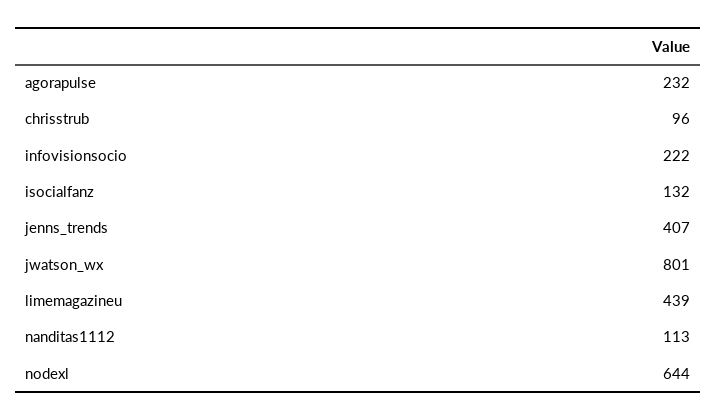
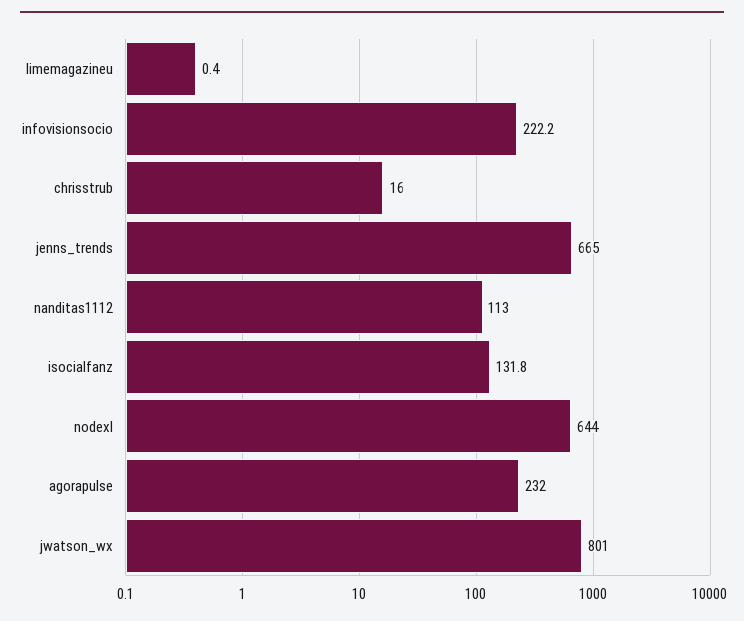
  {
    "agorapulse": 232,
-   "chrisstrub": 96,
+   "chrisstrub": 16,
    "infovisionsocio": 222.2,
    "isocialfanz": 131.8,
-   "jenns_trends": 407,
+   "jenns_trends": 665,
    "jwatson_wx": 801,
-   "limemagazineu": 439,
+   "limemagazineu": 0.4,
    "nanditas1112": 113,
    "nodexl": 644
  }

